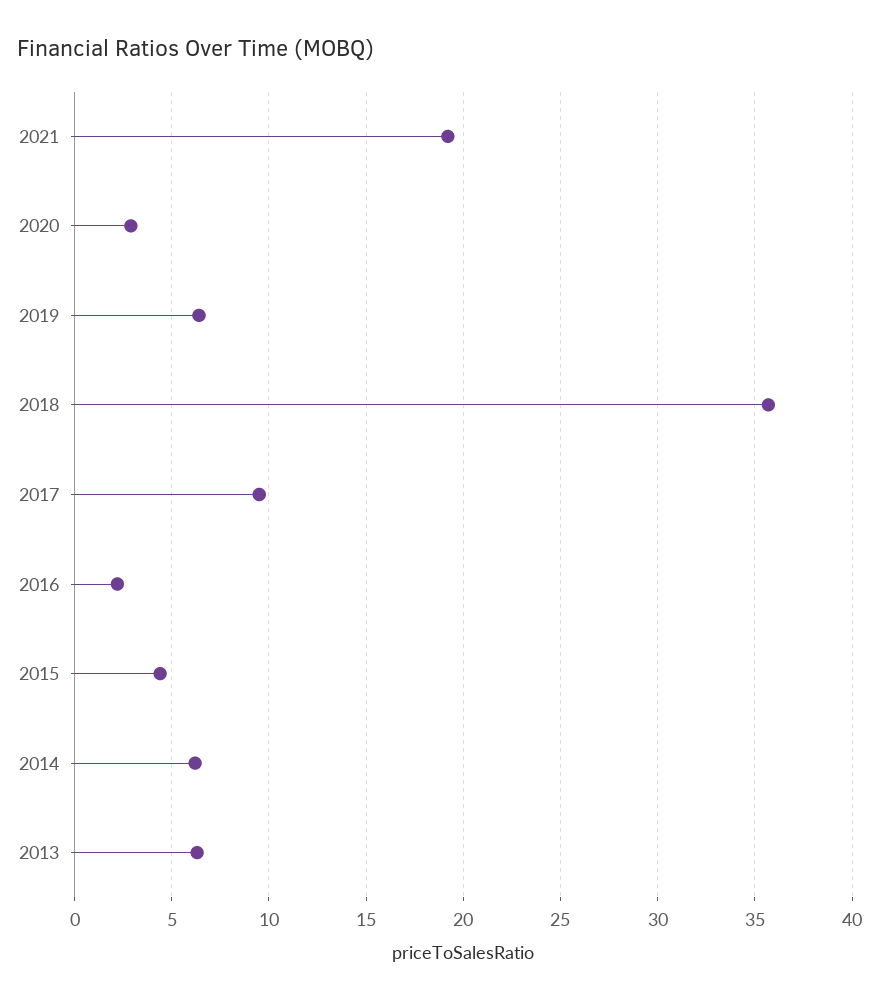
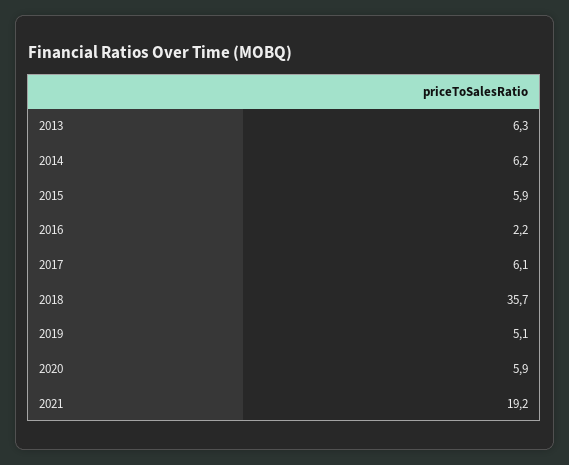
  {
    "2021": 19.2,
-   "2020": 3,
+   "2020": 5.9,
-   "2019": 6.5,
+   "2019": 5.1,
    "2018": 35.7,
-   "2017": 9.5,
+   "2017": 6.1,
    "2016": 2.2,
-   "2015": 4.5,
+   "2015": 5.9,
    "2014": 6.2,
    "2013": 6.3
  }

